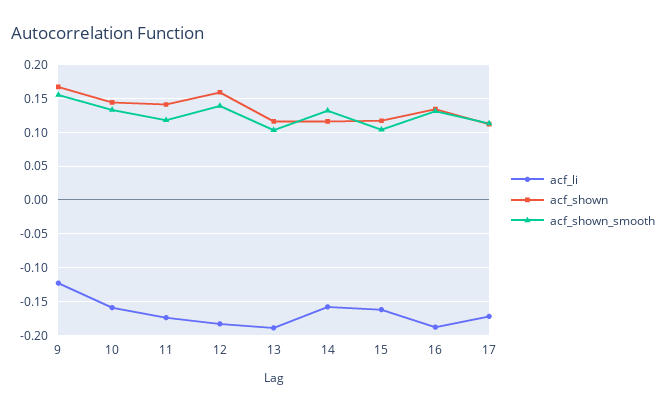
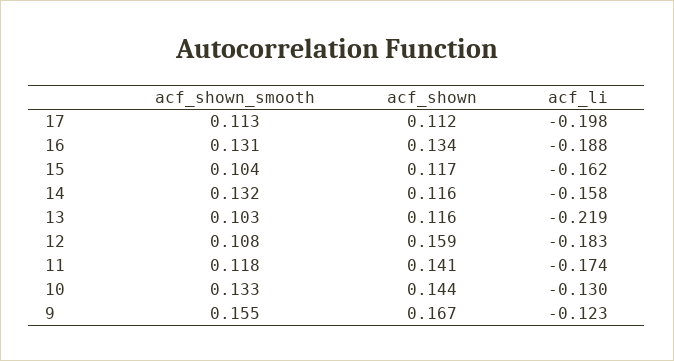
  {
    "acf_li": {
      "9": -0.123,
-     "10": -0.16,
+     "10": -0.13,
      "11": -0.174,
      "12": -0.183,
-     "13": -0.19,
+     "13": -0.219,
      "14": -0.158,
      "15": -0.162,
      "16": -0.188,
-     "17": -0.17
+     "17": -0.198
    },
    "acf_shown": {
      "9": 0.167,
      "10": 0.144,
      "11": 0.141,
      "12": 0.159,
      "13": 0.116,
      "14": 0.116,
      "15": 0.117,
      "16": 0.134,
      "17": 0.112
    },
    "acf_shown_smooth": {
      "9": 0.155,
      "10": 0.133,
      "11": 0.118,
-     "12": 0.14,
+     "12": 0.108,
      "13": 0.103,
      "14": 0.132,
      "15": 0.104,
      "16": 0.131,
      "17": 0.113
    }
  }

